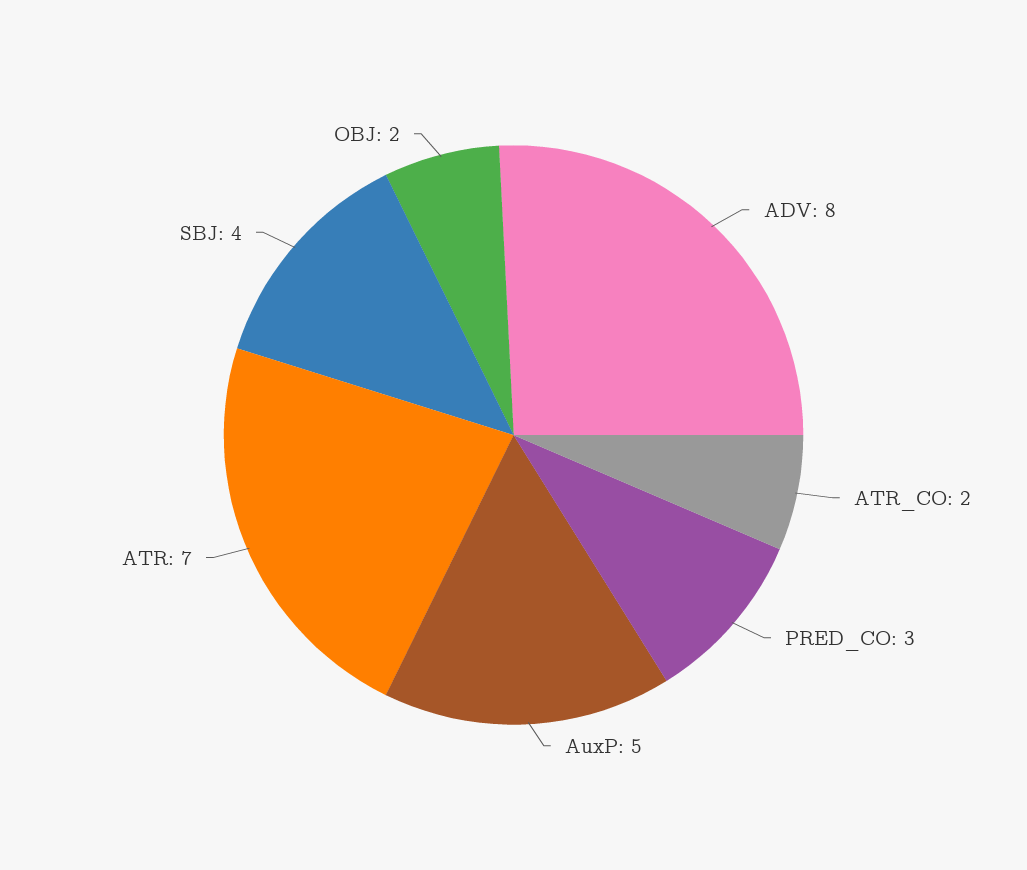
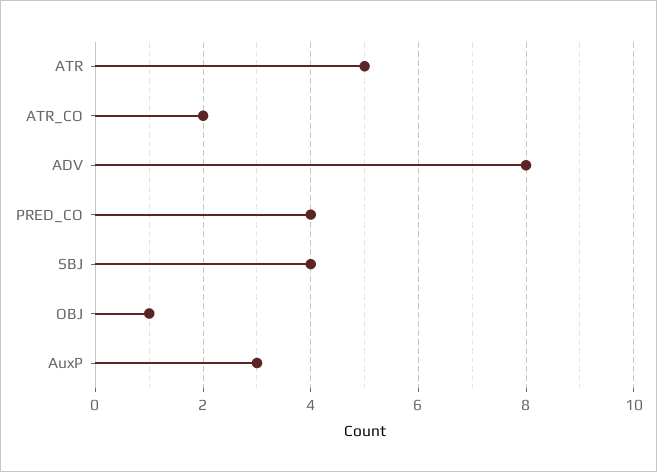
  {
    "ADV": 8,
    "ATR_CO": 2,
-   "PRED_CO": 3,
+   "PRED_CO": 4,
-   "AuxP": 5,
+   "AuxP": 3,
-   "ATR": 7,
+   "ATR": 5,
    "SBJ": 4,
-   "OBJ": 2
+   "OBJ": 1
  }

